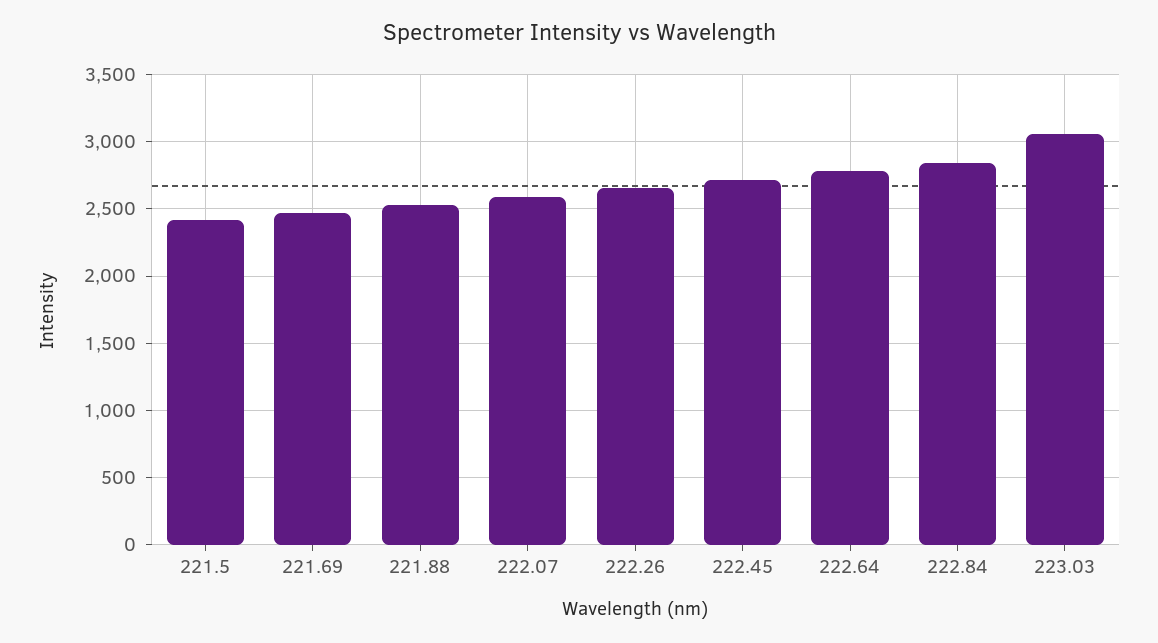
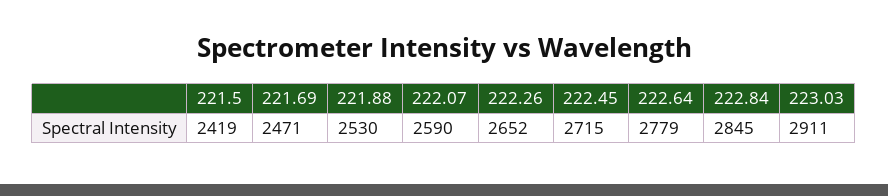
  {
    "221.5": 2419,
    "221.69": 2471,
    "221.88": 2530,
    "222.07": 2590,
    "222.26": 2652,
    "222.45": 2715,
    "222.64": 2779,
    "222.84": 2845,
-   "223.03": 3050
+   "223.03": 2911
  }

